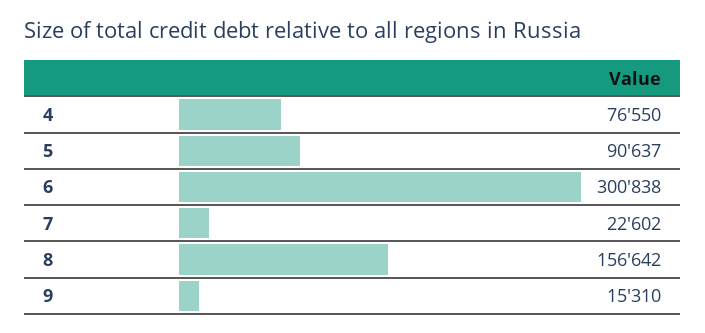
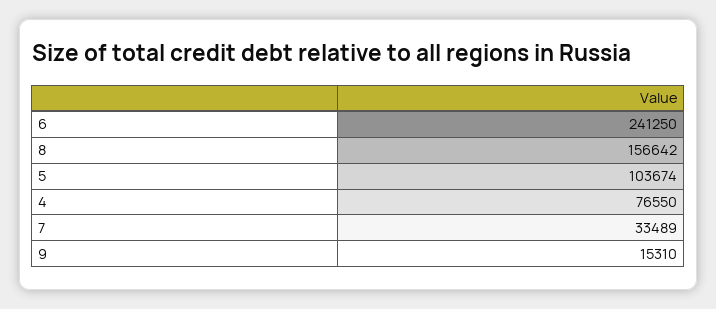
  {
    "4": 76550,
-   "5": 90637,
+   "5": 103674,
-   "6": 300838,
+   "6": 241250,
-   "7": 22602,
+   "7": 33489,
    "8": 156642,
    "9": 15310
  }

